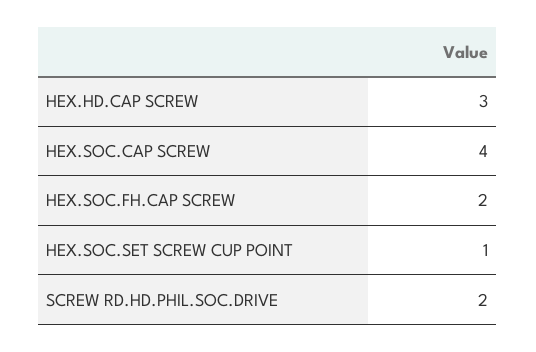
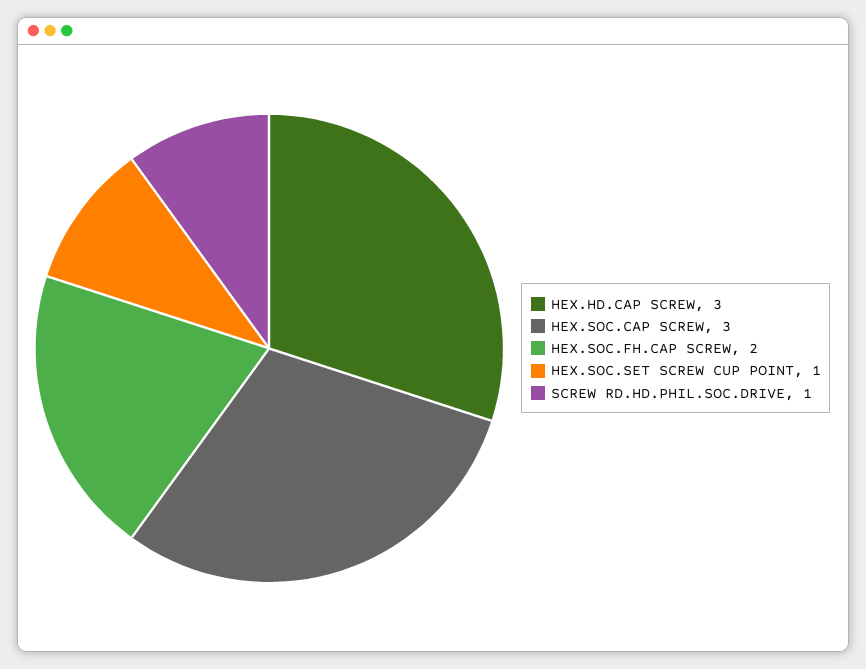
  {
    "HEX.HD.CAP SCREW": 3,
-   "HEX.SOC.CAP SCREW": 4,
+   "HEX.SOC.CAP SCREW": 3,
    "HEX.SOC.FH.CAP SCREW": 2,
    "HEX.SOC.SET SCREW CUP POINT": 1,
-   "SCREW RD.HD.PHIL.SOC.DRIVE": 2
+   "SCREW RD.HD.PHIL.SOC.DRIVE": 1
  }

